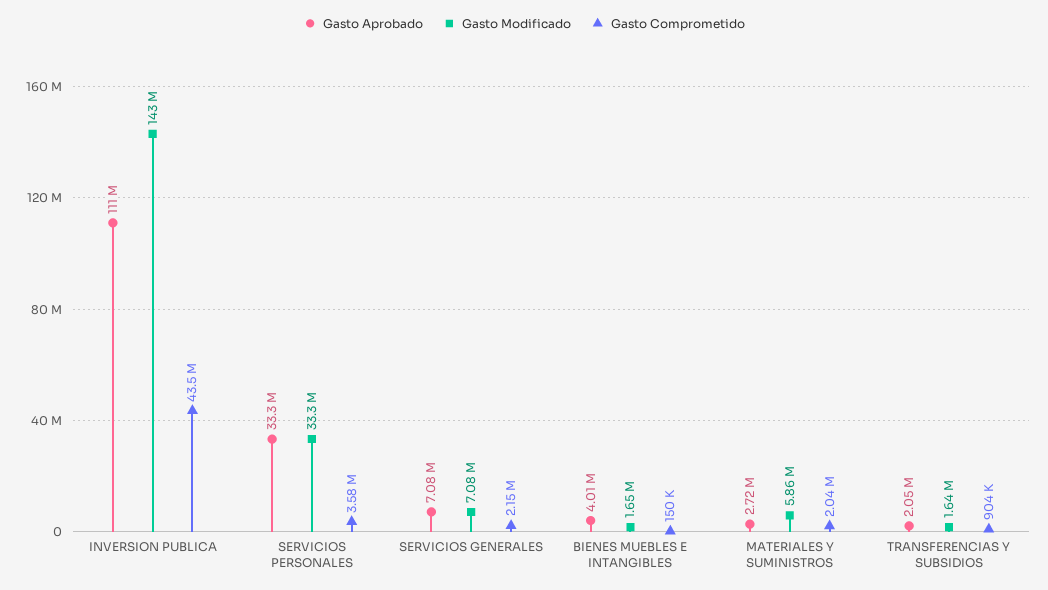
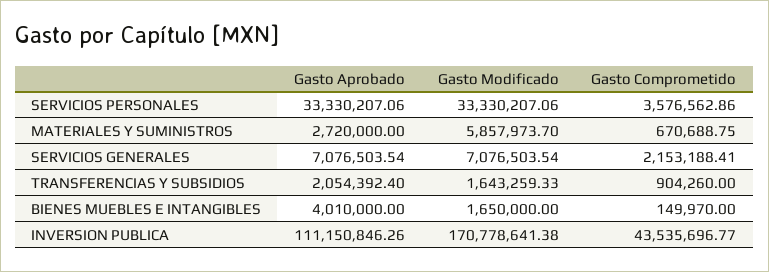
  {
    "Gasto Aprobado": {
      "INVERSION PUBLICA": 111150846.26,
      "SERVICIOS PERSONALES": 33330207.06,
      "SERVICIOS GENERALES": 7076503.54,
      "BIENES MUEBLES E INTANGIBLES": 4010000,
      "MATERIALES Y SUMINISTROS": 2720000,
      "TRANSFERENCIAS Y SUBSIDIOS": 2054392.4
    },
    "Gasto Modificado": {
-     "INVERSION PUBLICA": 143000000,
+     "INVERSION PUBLICA": 170778641.38,
      "SERVICIOS PERSONALES": 33330207.06,
      "SERVICIOS GENERALES": 7076503.54,
      "BIENES MUEBLES E INTANGIBLES": 1650000,
      "MATERIALES Y SUMINISTROS": 5857973.7,
      "TRANSFERENCIAS Y SUBSIDIOS": 1643259.33
    },
    "Gasto Comprometido": {
      "INVERSION PUBLICA": 43535696.77,
      "SERVICIOS PERSONALES": 3576562.86,
      "SERVICIOS GENERALES": 2153188.41,
      "BIENES MUEBLES E INTANGIBLES": 149970,
-     "MATERIALES Y SUMINISTROS": 2040000,
+     "MATERIALES Y SUMINISTROS": 670688.75,
      "TRANSFERENCIAS Y SUBSIDIOS": 904260
    }
  }

